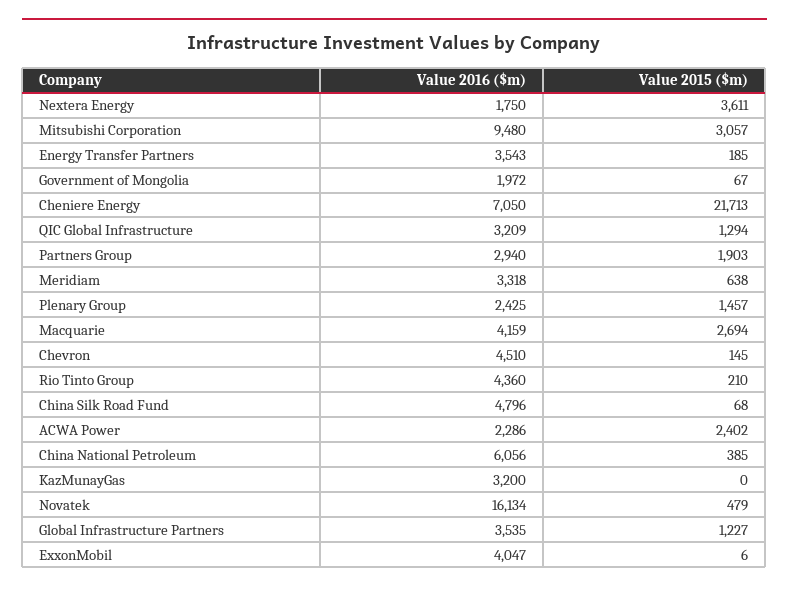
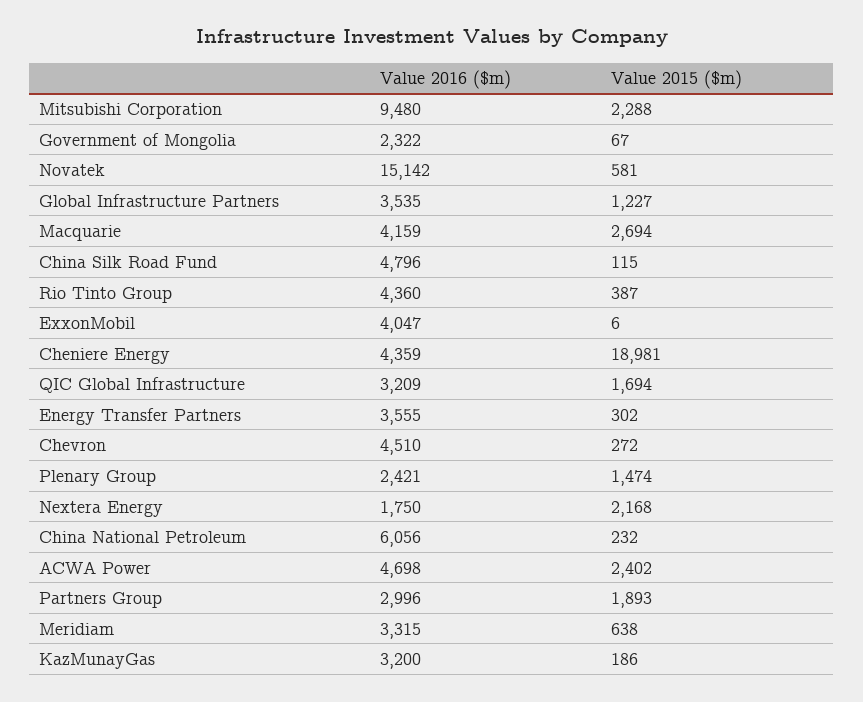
  {
    "Value 2016 ($m)": {
      "Nextera Energy": 1750,
      "Mitsubishi Corporation": 9480,
-     "Energy Transfer Partners": 3543,
+     "Energy Transfer Partners": 3555,
-     "Government of Mongolia": 1972,
+     "Government of Mongolia": 2322,
-     "Cheniere Energy": 7050,
+     "Cheniere Energy": 4359,
      "QIC Global Infrastructure": 3209,
-     "Partners Group": 2940,
+     "Partners Group": 2996,
-     "Meridiam": 3318,
+     "Meridiam": 3315,
-     "Plenary Group": 2425,
+     "Plenary Group": 2421,
      "Macquarie": 4159,
      "Chevron": 4510,
      "Rio Tinto Group": 4360,
      "China Silk Road Fund": 4796,
-     "ACWA Power": 2286,
+     "ACWA Power": 4698,
      "China National Petroleum": 6056,
      "KazMunayGas": 3200,
-     "Novatek": 16134,
+     "Novatek": 15142,
      "Global Infrastructure Partners": 3535,
      "ExxonMobil": 4047
    },
    "Value 2015 ($m)": {
-     "Nextera Energy": 3611,
+     "Nextera Energy": 2168,
-     "Mitsubishi Corporation": 3057,
+     "Mitsubishi Corporation": 2288,
-     "Energy Transfer Partners": 185,
+     "Energy Transfer Partners": 302,
      "Government of Mongolia": 67,
-     "Cheniere Energy": 21713,
+     "Cheniere Energy": 18981,
-     "QIC Global Infrastructure": 1294,
+     "QIC Global Infrastructure": 1694,
-     "Partners Group": 1903,
+     "Partners Group": 1893,
      "Meridiam": 638,
-     "Plenary Group": 1457,
+     "Plenary Group": 1474,
      "Macquarie": 2694,
-     "Chevron": 145,
+     "Chevron": 272,
-     "Rio Tinto Group": 210,
+     "Rio Tinto Group": 387,
-     "China Silk Road Fund": 68,
+     "China Silk Road Fund": 115,
      "ACWA Power": 2402,
-     "China National Petroleum": 385,
+     "China National Petroleum": 232,
-     "KazMunayGas": 0,
+     "KazMunayGas": 186,
-     "Novatek": 479,
+     "Novatek": 581,
      "Global Infrastructure Partners": 1227,
      "ExxonMobil": 6
    }
  }

